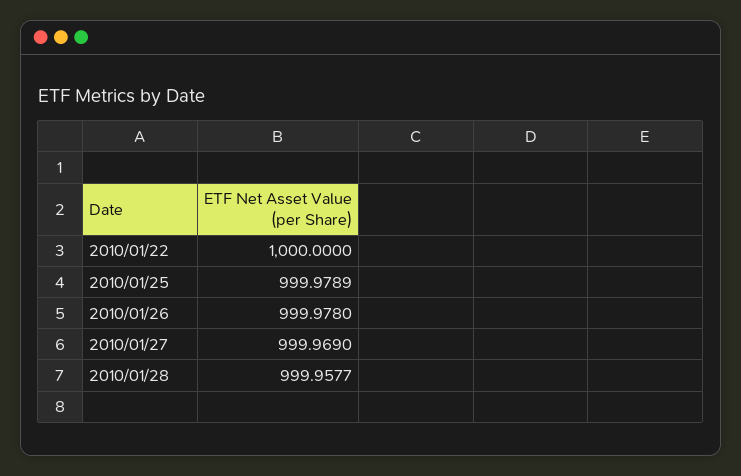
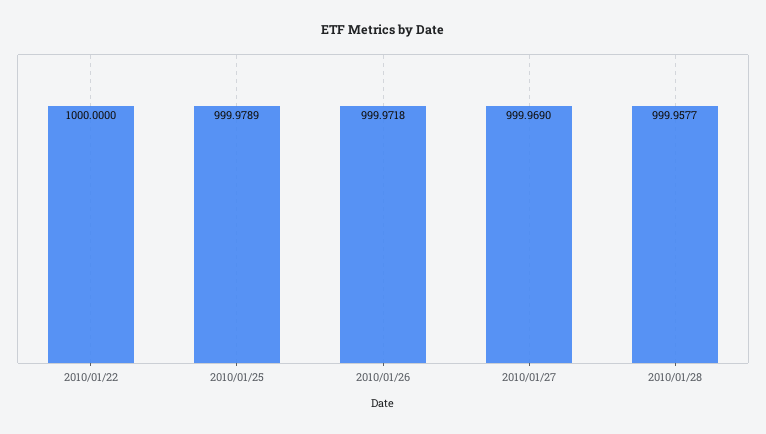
  {
    "2010/01/22": 1000,
    "2010/01/25": 999.9789,
-   "2010/01/26": 999.978,
+   "2010/01/26": 999.9718,
    "2010/01/27": 999.969,
    "2010/01/28": 999.9577
  }

